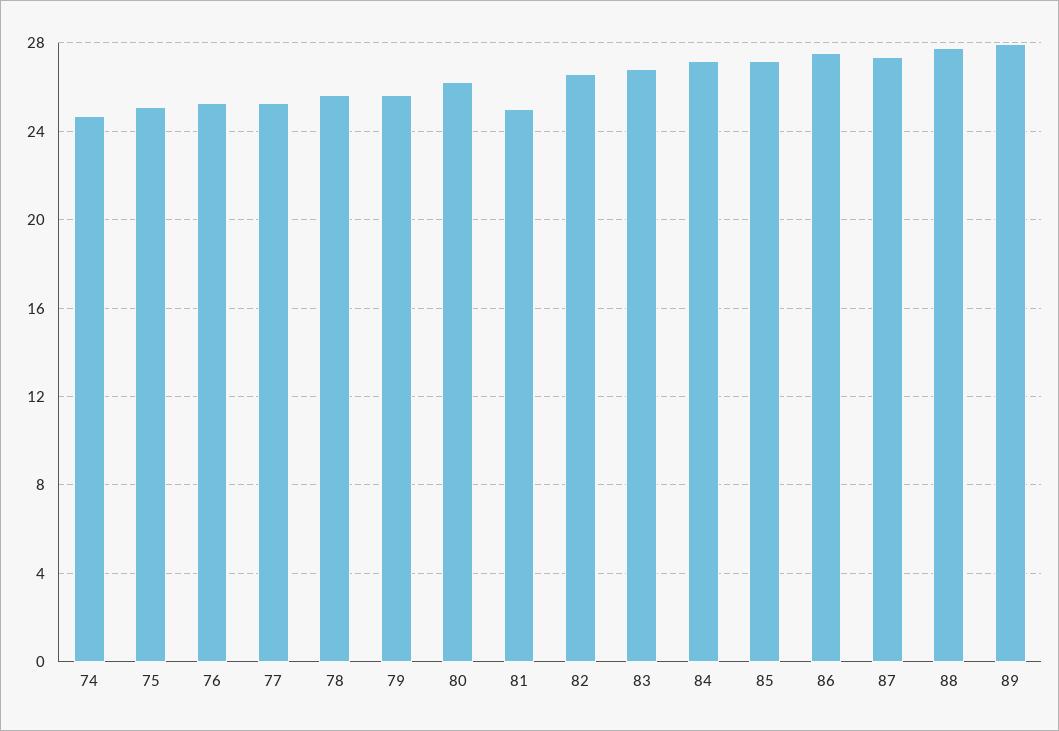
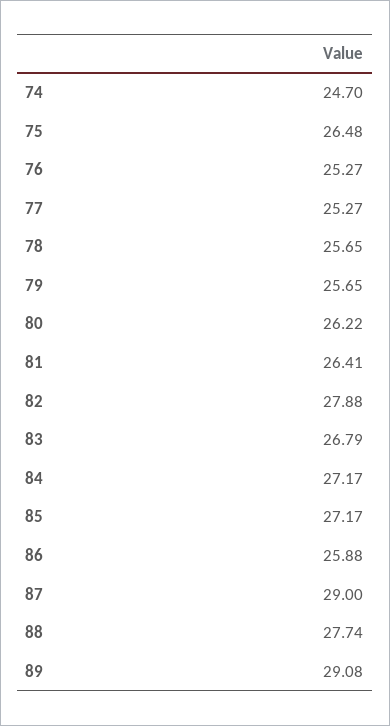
  {
    "74": 24.7,
-   "75": 25,
+   "75": 26.48,
    "76": 25.27,
    "77": 25.27,
    "78": 25.65,
    "79": 25.65,
    "80": 26.22,
-   "81": 25,
+   "81": 26.41,
-   "82": 26.5,
+   "82": 27.88,
    "83": 26.79,
    "84": 27.17,
    "85": 27.17,
-   "86": 27.5,
+   "86": 25.88,
-   "87": 27.5,
+   "87": 29,
    "88": 27.74,
-   "89": 28
+   "89": 29.08
  }

